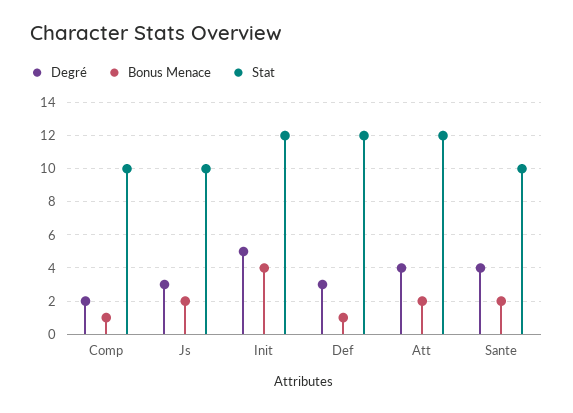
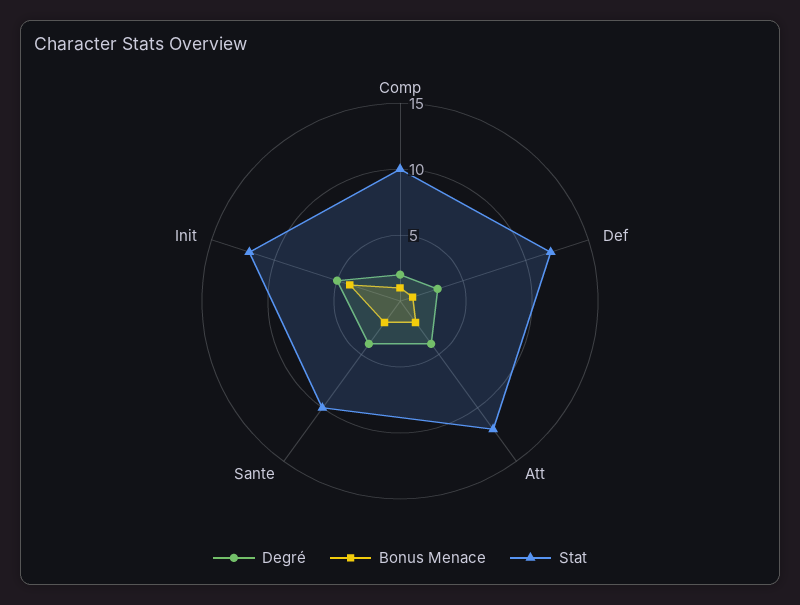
  {
    "Degré": {
      "Comp": 2,
-     "Js": 3,
      "Init": 5,
      "Def": 3,
      "Att": 4,
      "Sante": 4
    },
    "Bonus Menace": {
      "Comp": 1,
-     "Js": 2,
      "Init": 4,
      "Def": 1,
      "Att": 2,
      "Sante": 2
    },
    "Stat": {
      "Comp": 10,
-     "Js": 10,
      "Init": 12,
      "Def": 12,
      "Att": 12,
      "Sante": 10
    }
  }

